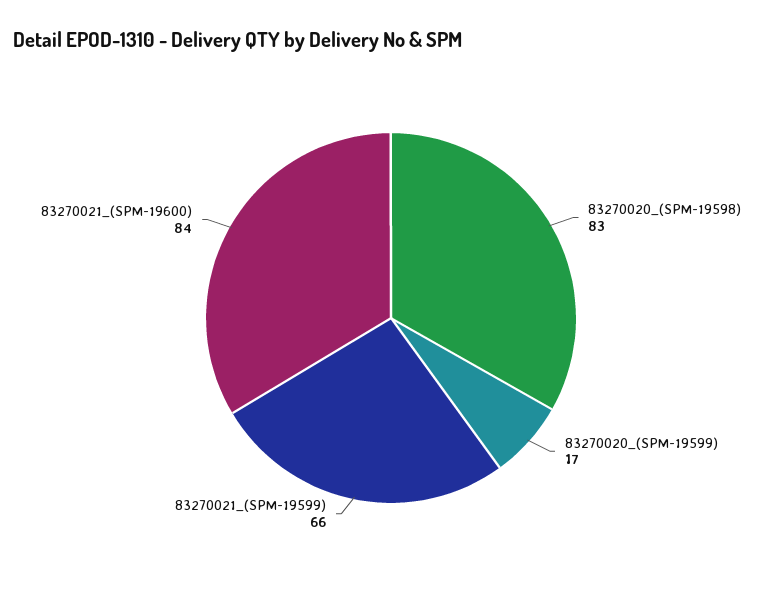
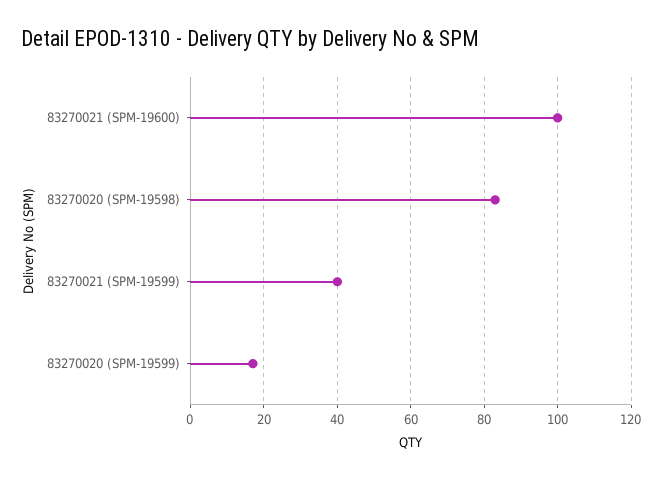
  {
    "83270020_(SPM-19598)": 83,
    "83270020_(SPM-19599)": 17,
-   "83270021_(SPM-19599)": 66,
+   "83270021_(SPM-19599)": 40,
-   "83270021_(SPM-19600)": 84
+   "83270021_(SPM-19600)": 100
  }

